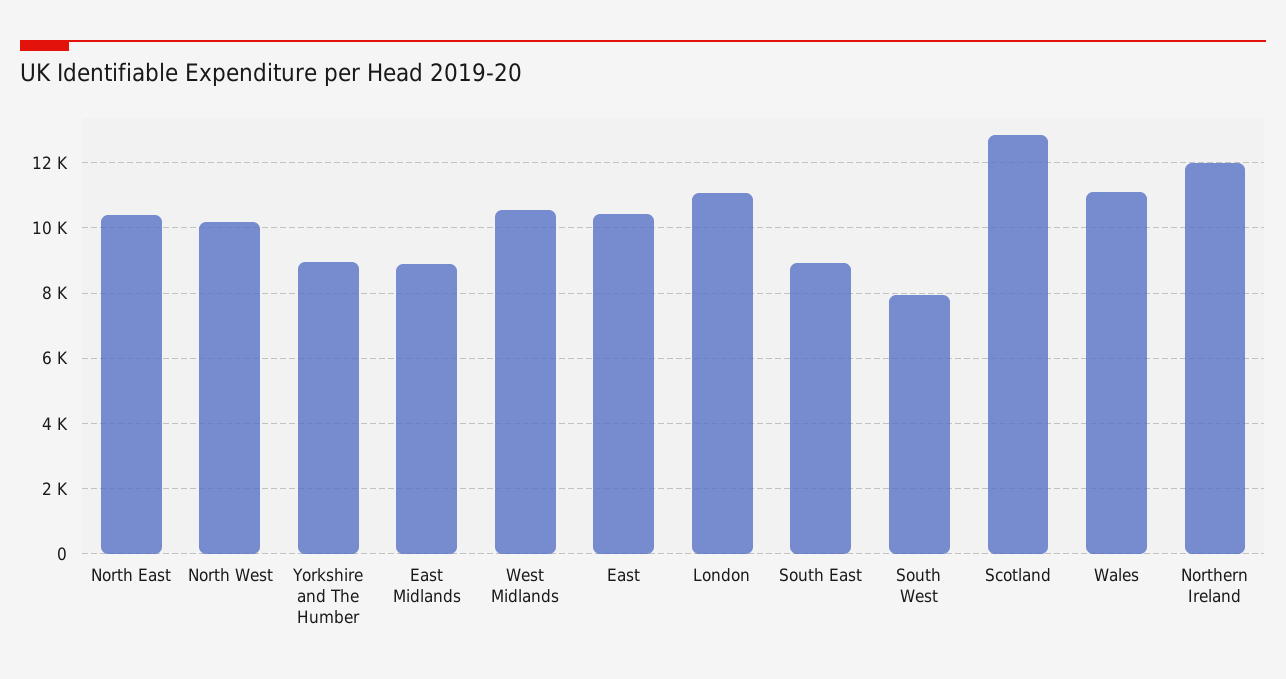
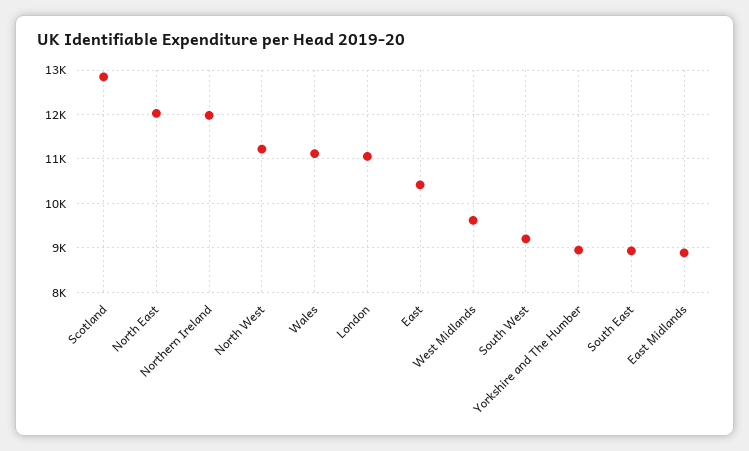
  {
-   "North East": 10400,
+   "North East": 12000,
-   "North West": 10200,
+   "North West": 11200,
    "Yorkshire and The Humber": 9000,
    "East Midlands": 8800,
-   "West Midlands": 10600,
+   "West Midlands": 9600,
    "East": 10400,
    "London": 11000,
    "South East": 9000,
-   "South West": 8000,
+   "South West": 9200,
    "Scotland": 12800,
    "Wales": 11200,
    "Northern Ireland": 12000
  }

